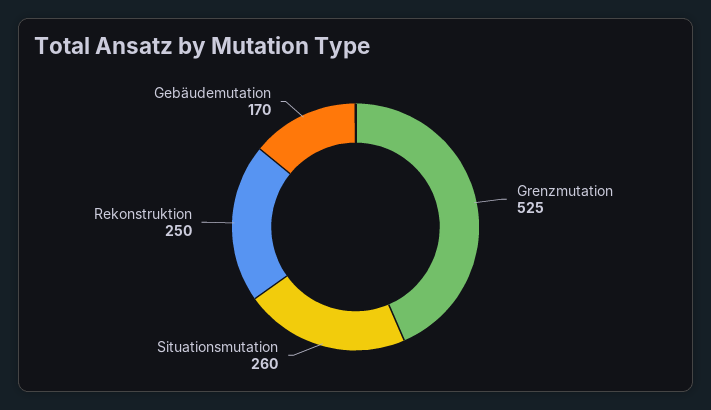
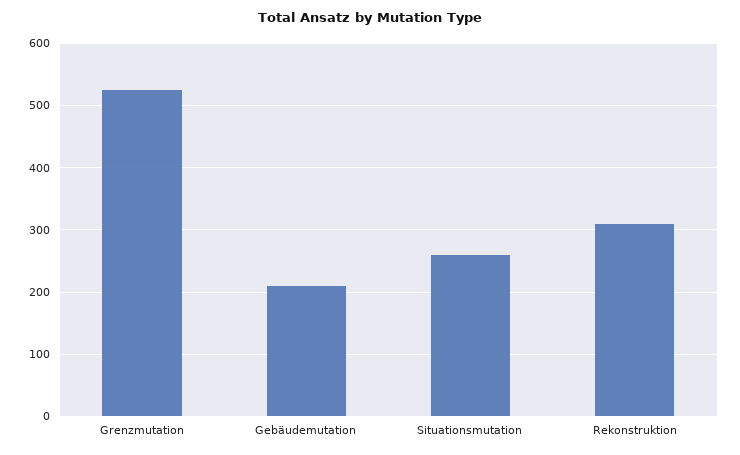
  {
    "Grenzmutation": 525,
    "Situationsmutation": 260,
-   "Rekonstruktion": 250,
+   "Rekonstruktion": 310,
-   "Gebäudemutation": 170
+   "Gebäudemutation": 210
  }

